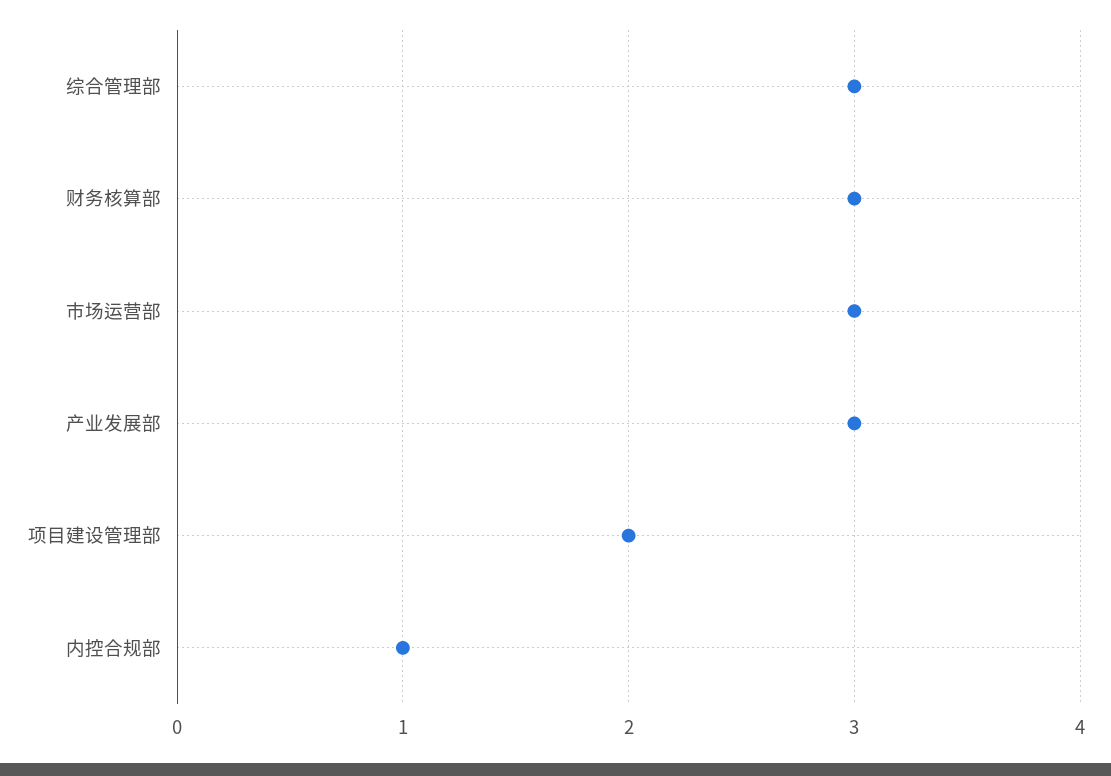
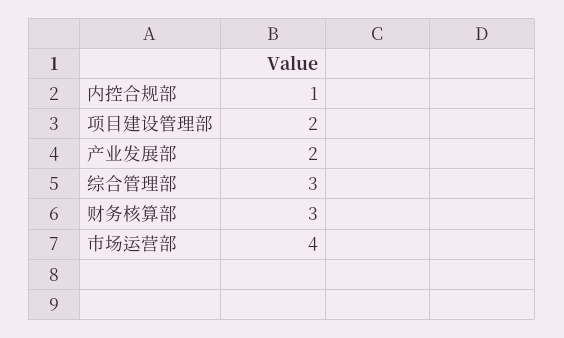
  {
    "综合管理部": 3,
    "财务核算部": 3,
-   "市场运营部": 3,
+   "市场运营部": 4,
-   "产业发展部": 3,
+   "产业发展部": 2,
    "项目建设管理部": 2,
    "内控合规部": 1
  }

